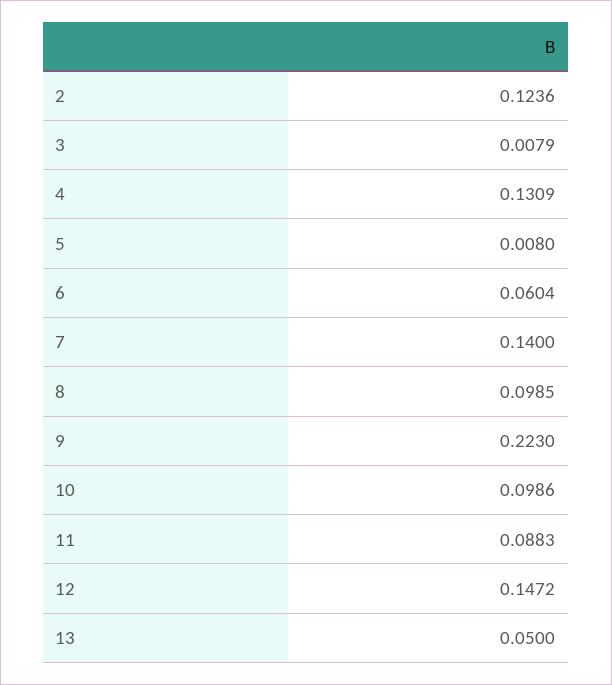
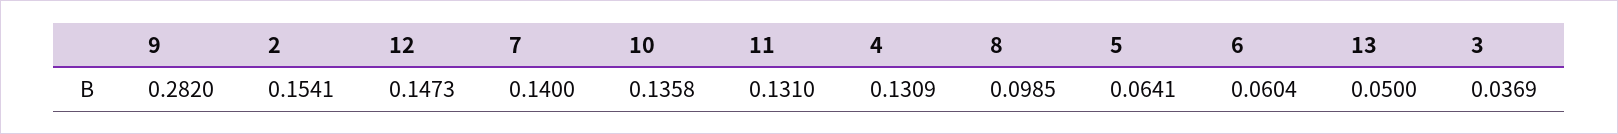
  {
-   "2": 0.1236,
+   "2": 0.1541,
-   "3": 0.0079,
+   "3": 0.0369,
    "4": 0.1309,
-   "5": 0.008,
+   "5": 0.0641,
    "6": 0.0604,
    "7": 0.14,
    "8": 0.0985,
-   "9": 0.223,
+   "9": 0.282,
-   "10": 0.0986,
+   "10": 0.1358,
-   "11": 0.0883,
+   "11": 0.131,
-   "12": 0.1472,
+   "12": 0.1473,
    "13": 0.05
  }

